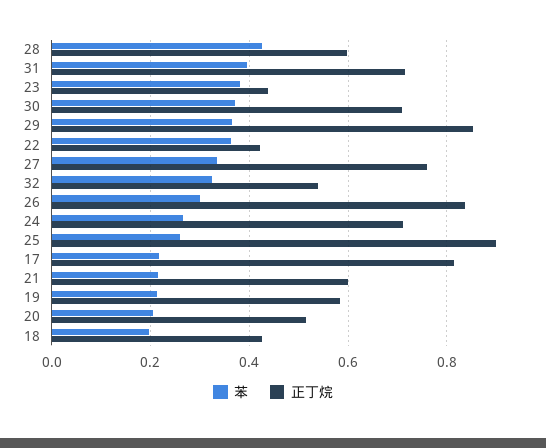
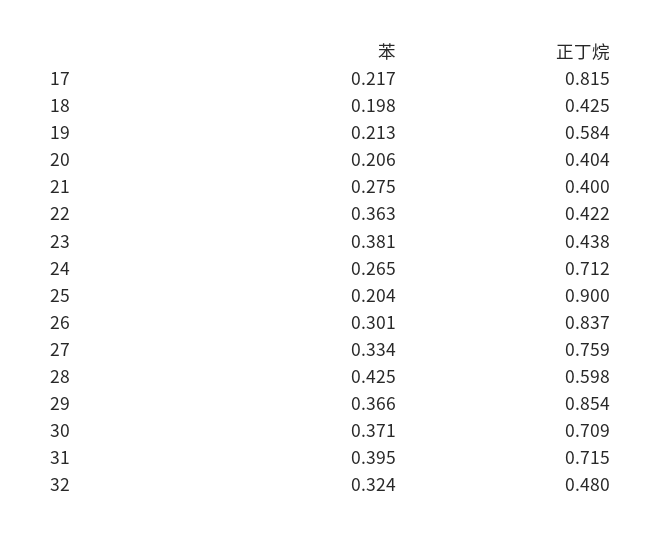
  {
    "苯": {
      "28": 0.425,
      "31": 0.395,
      "23": 0.381,
      "30": 0.371,
      "29": 0.366,
      "22": 0.363,
      "27": 0.334,
      "32": 0.324,
      "26": 0.301,
      "24": 0.265,
-     "25": 0.26,
+     "25": 0.204,
      "17": 0.217,
-     "21": 0.22,
+     "21": 0.275,
      "19": 0.213,
      "20": 0.206,
      "18": 0.198
    },
    "正丁烷": {
      "28": 0.598,
      "31": 0.715,
      "23": 0.438,
      "30": 0.709,
      "29": 0.854,
      "22": 0.422,
      "27": 0.759,
-     "32": 0.54,
+     "32": 0.48,
      "26": 0.837,
      "24": 0.712,
      "25": 0.9,
      "17": 0.815,
-     "21": 0.6,
+     "21": 0.4,
      "19": 0.584,
-     "20": 0.52,
+     "20": 0.404,
      "18": 0.425
    }
  }

